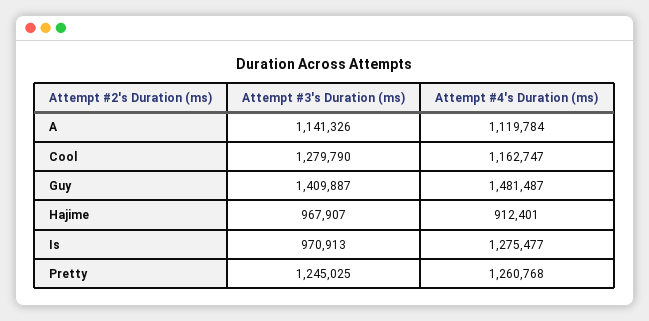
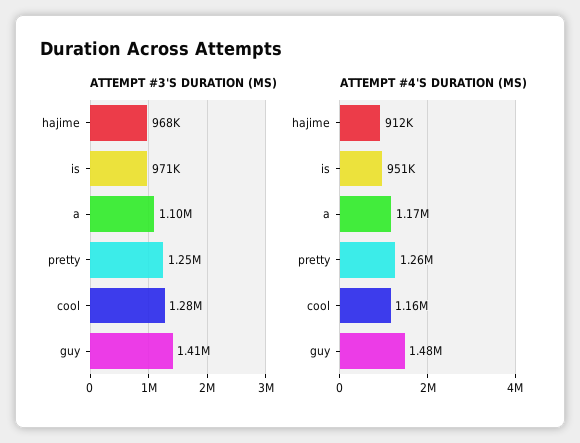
  {
    "Attempt #3's Duration (ms)": {
-     "A": 1141326,
+     "A": 1100000,
      "Cool": 1279790,
      "Guy": 1409887,
      "Hajime": 967907,
      "Is": 970913,
      "Pretty": 1245025
    },
    "Attempt #4's Duration (ms)": {
-     "A": 1119784,
+     "A": 1170000,
      "Cool": 1162747,
      "Guy": 1481487,
      "Hajime": 912401,
-     "Is": 1275477,
+     "Is": 951000,
      "Pretty": 1260768
    }
  }

